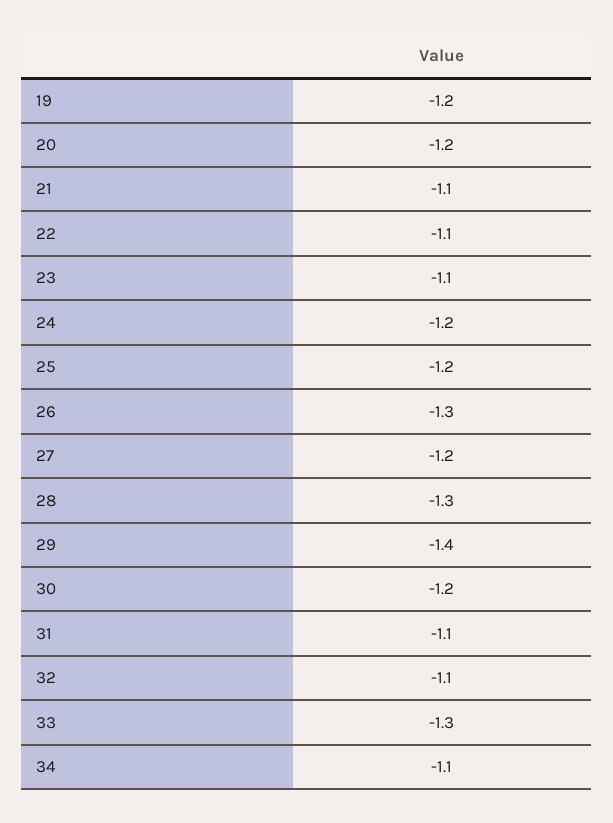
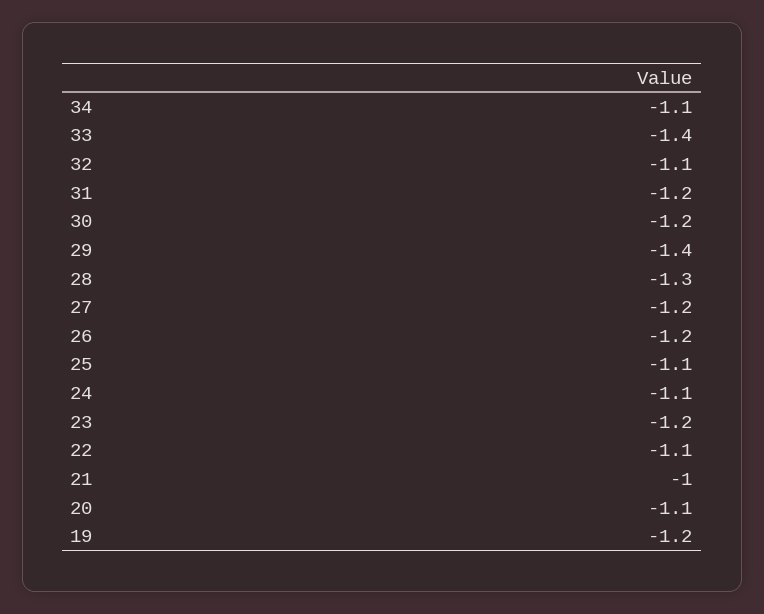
  {
    "19": -1.2,
-   "20": -1.2,
+   "20": -1.1,
-   "21": -1.1,
+   "21": -1,
    "22": -1.1,
-   "23": -1.1,
+   "23": -1.2,
-   "24": -1.2,
+   "24": -1.1,
-   "25": -1.2,
+   "25": -1.1,
-   "26": -1.3,
+   "26": -1.2,
    "27": -1.2,
    "28": -1.3,
    "29": -1.4,
    "30": -1.2,
-   "31": -1.1,
+   "31": -1.2,
    "32": -1.1,
-   "33": -1.3,
+   "33": -1.4,
    "34": -1.1
  }

